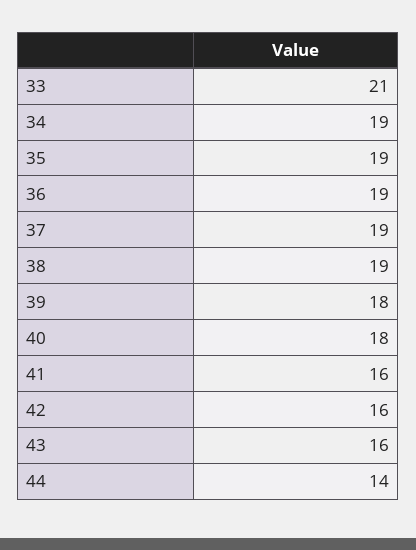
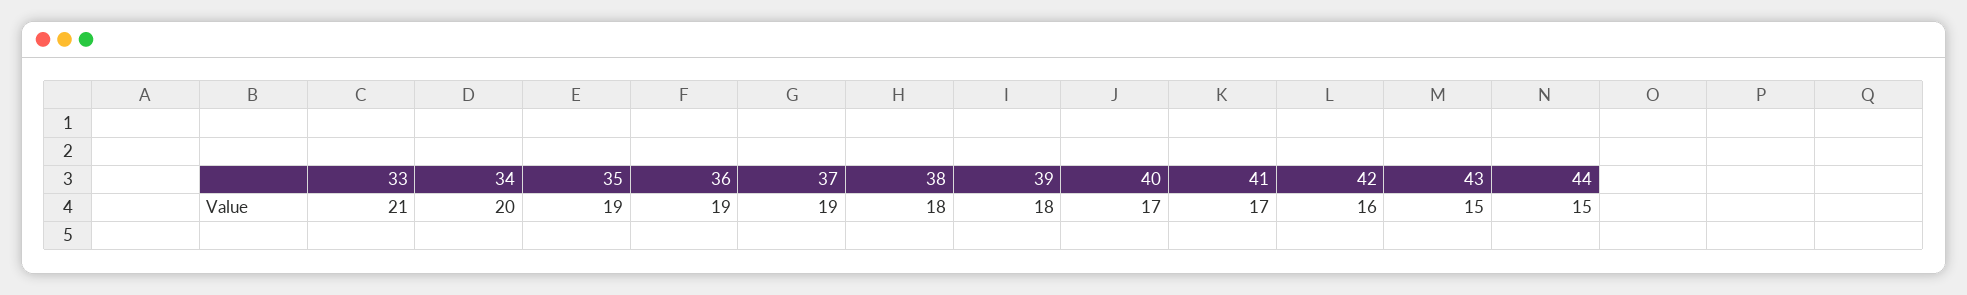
  {
    "33": 21,
-   "34": 19,
+   "34": 20,
    "35": 19,
    "36": 19,
    "37": 19,
-   "38": 19,
+   "38": 18,
    "39": 18,
-   "40": 18,
+   "40": 17,
-   "41": 16,
+   "41": 17,
    "42": 16,
-   "43": 16,
+   "43": 15,
-   "44": 14
+   "44": 15
  }

